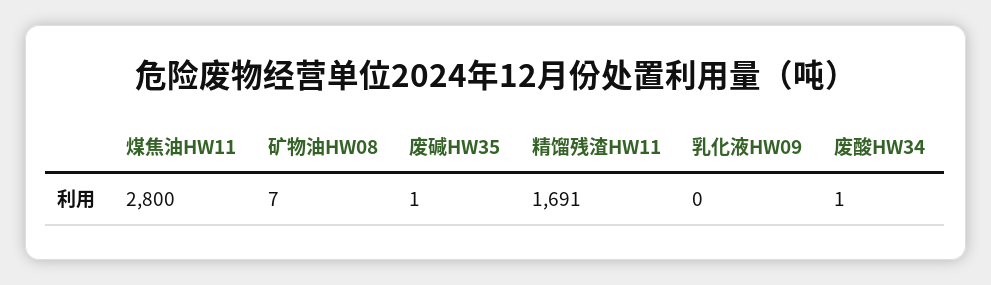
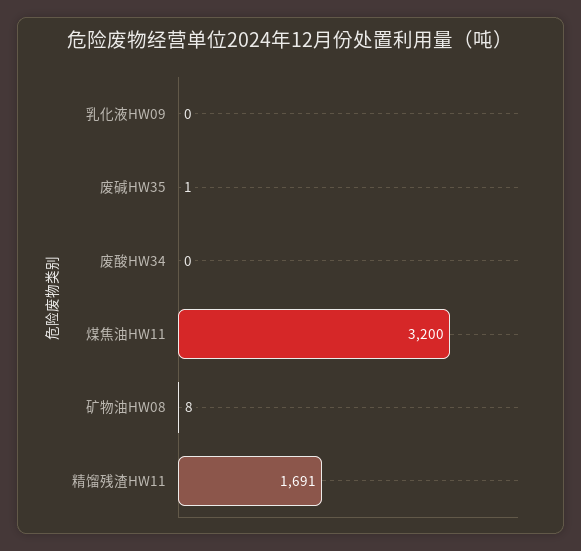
  {
-   "煤焦油HW11": 2800,
+   "煤焦油HW11": 3200,
-   "矿物油HW08": 7,
+   "矿物油HW08": 8,
    "废碱HW35": 1,
    "精馏残渣HW11": 1691,
    "乳化液HW09": 0,
-   "废酸HW34": 1
+   "废酸HW34": 0
  }

